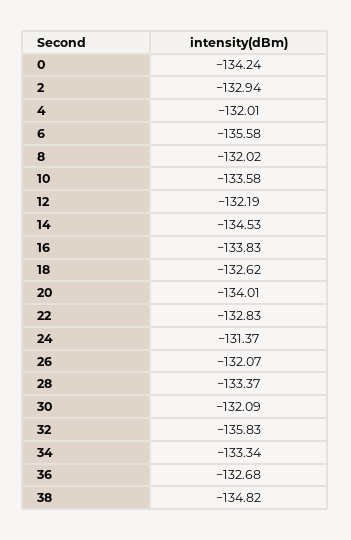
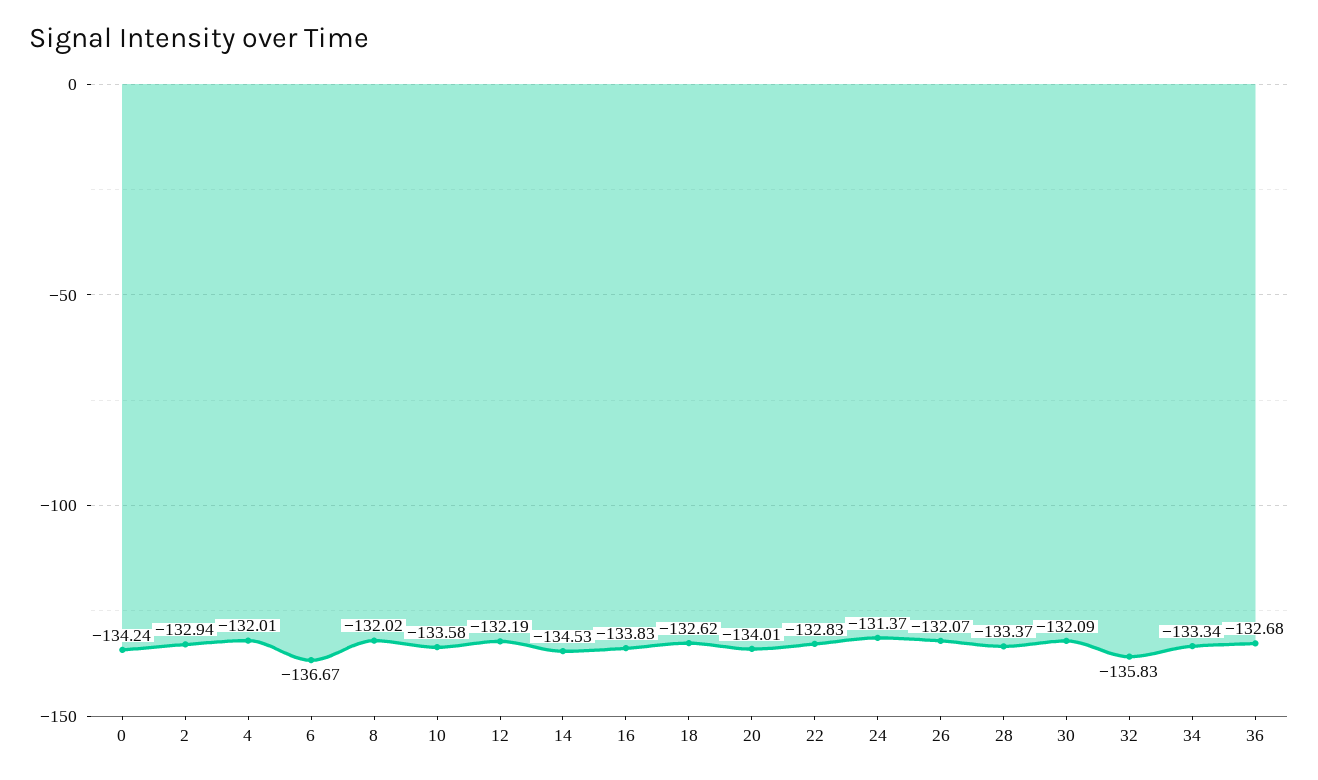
  {
    "0": -134.24,
    "2": -132.94,
    "4": -132.01,
-   "6": -135.58,
+   "6": -136.67,
    "8": -132.02,
    "10": -133.58,
    "12": -132.19,
    "14": -134.53,
    "16": -133.83,
    "18": -132.62,
    "20": -134.01,
    "22": -132.83,
    "24": -131.37,
    "26": -132.07,
    "28": -133.37,
    "30": -132.09,
    "32": -135.83,
    "34": -133.34,
-   "36": -132.68,
+   "36": -132.68
-   "38": -134.82
  }

